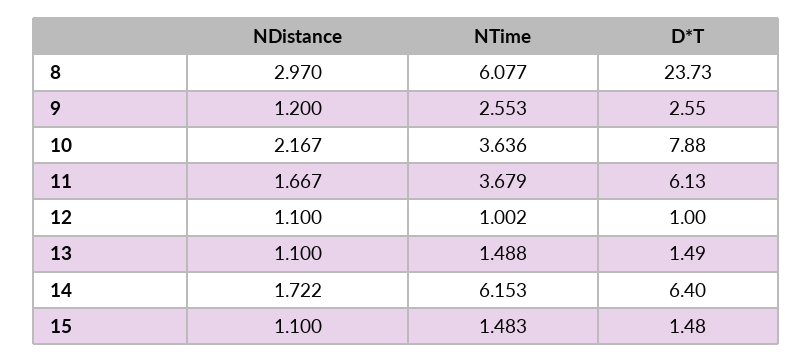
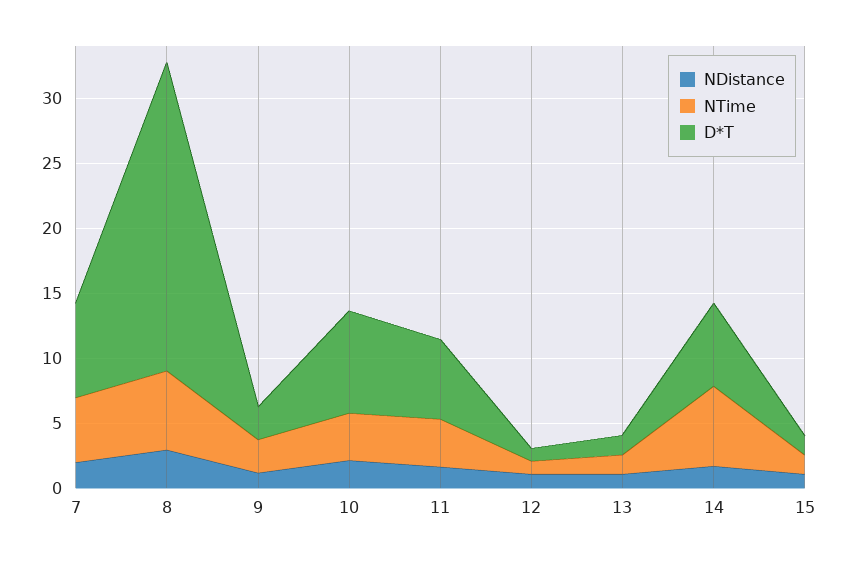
  {
    "NDistance": {
      "8": 2.97,
      "9": 1.2,
      "10": 2.167,
      "11": 1.667,
      "12": 1.1,
      "13": 1.1,
      "14": 1.722,
-     "15": 1.1
+     "15": 1.1,
+     "7": 2
    },
    "NTime": {
      "8": 6.077,
      "9": 2.553,
      "10": 3.636,
      "11": 3.679,
      "12": 1.002,
      "13": 1.488,
      "14": 6.153,
-     "15": 1.483
+     "15": 1.483,
+     "7": 5
    },
    "D*T": {
      "8": 23.73,
      "9": 2.55,
      "10": 7.88,
      "11": 6.13,
      "12": 1,
      "13": 1.49,
      "14": 6.4,
-     "15": 1.48
+     "15": 1.48,
+     "7": 7
    }
  }

